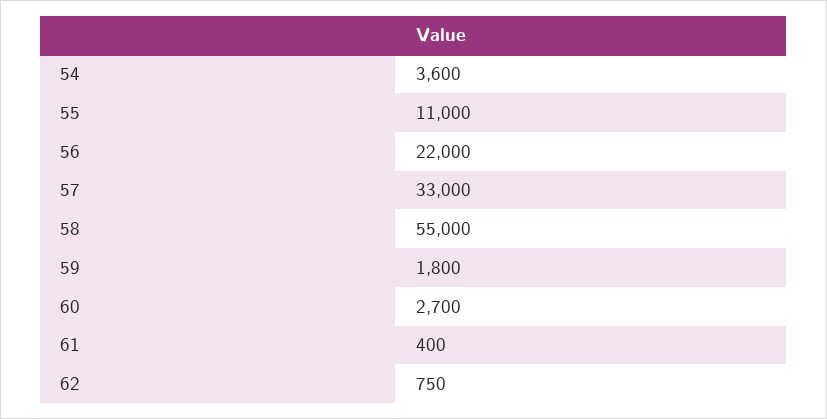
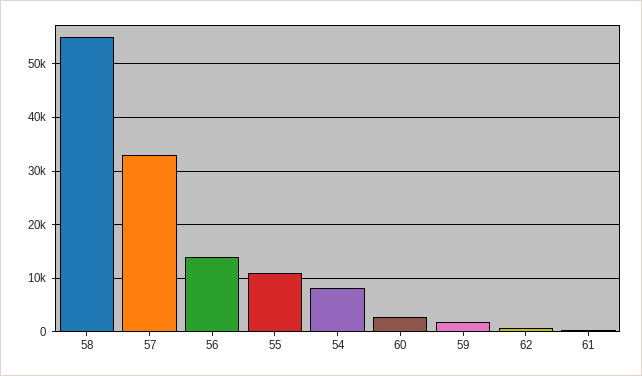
  {
-   "54": 3600,
+   "54": 8000,
    "55": 11000,
-   "56": 22000,
+   "56": 14000,
    "57": 33000,
    "58": 55000,
    "59": 1800,
    "60": 2700,
    "61": 400,
    "62": 750
  }

